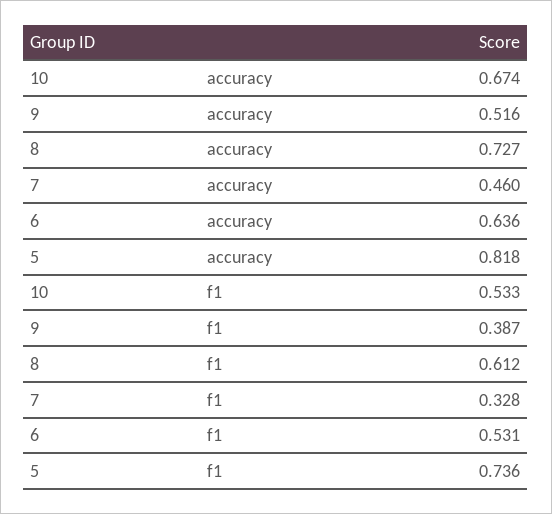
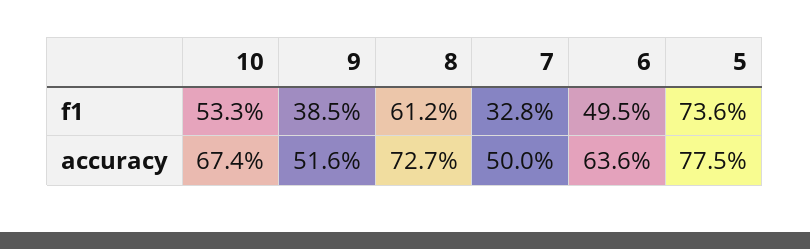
  {
    "10": {
      "accuracy": 0.674,
      "f1": 0.533
    },
    "9": {
      "accuracy": 0.516,
-     "f1": 0.387
+     "f1": 0.385
    },
    "8": {
      "accuracy": 0.727,
      "f1": 0.612
    },
    "7": {
-     "accuracy": 0.46,
+     "accuracy": 0.5,
      "f1": 0.328
    },
    "6": {
      "accuracy": 0.636,
-     "f1": 0.531
+     "f1": 0.495
    },
    "5": {
-     "accuracy": 0.818,
+     "accuracy": 0.775,
      "f1": 0.736
    }
  }

